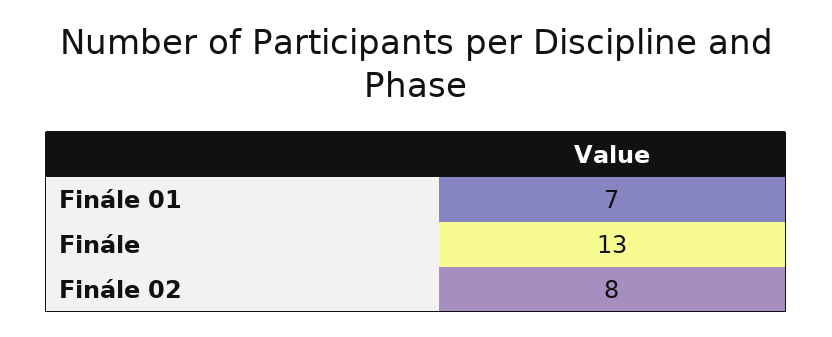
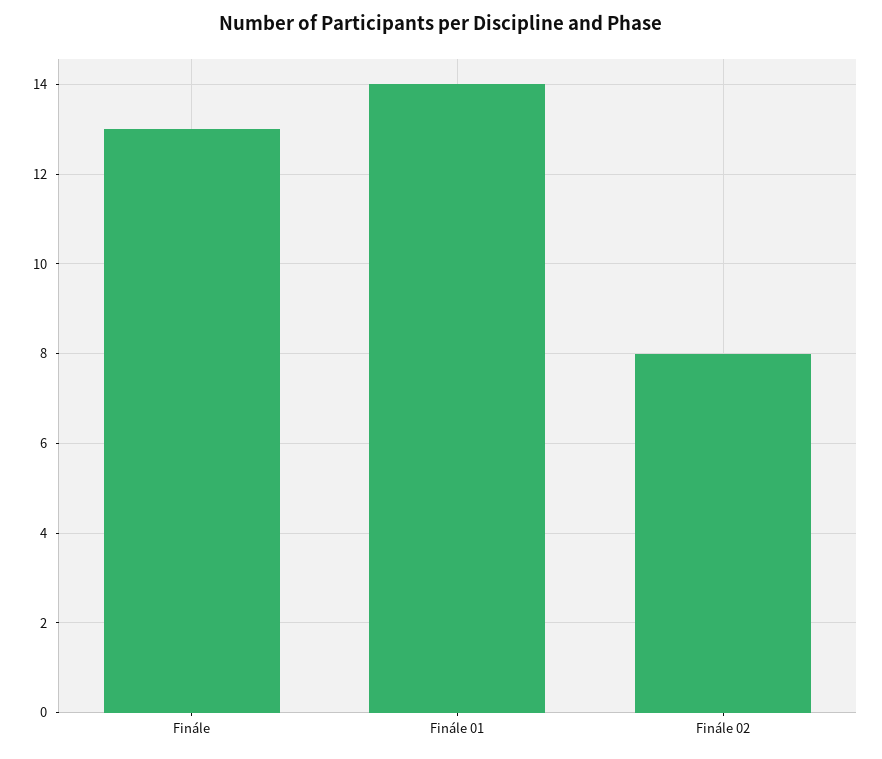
  {
-   "Finále 01": 7,
+   "Finále 01": 14,
    "Finále": 13,
    "Finále 02": 8
  }

